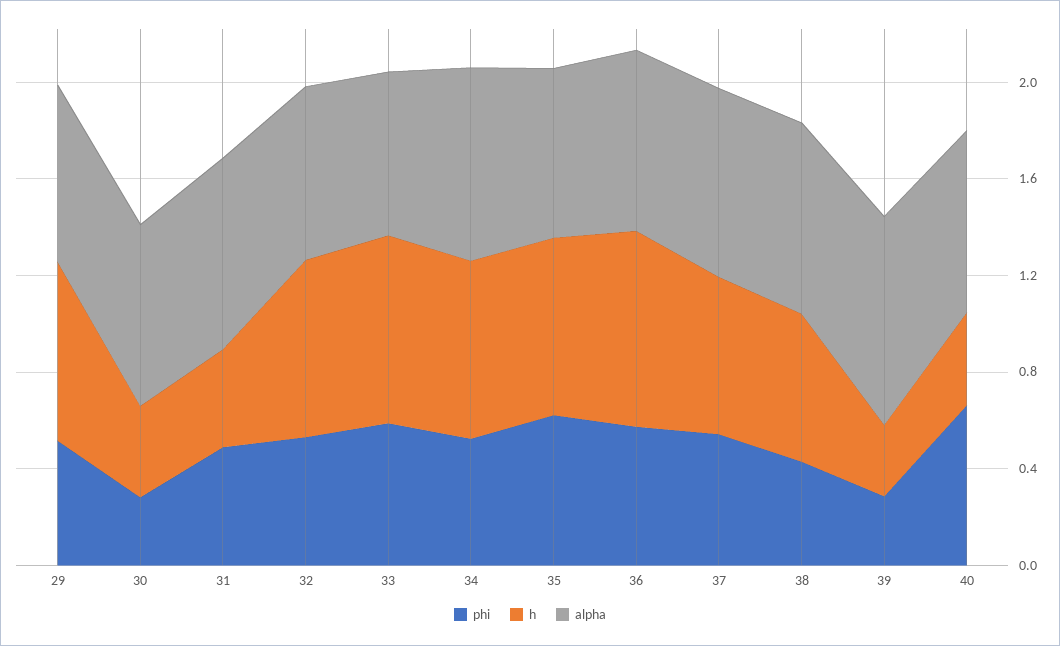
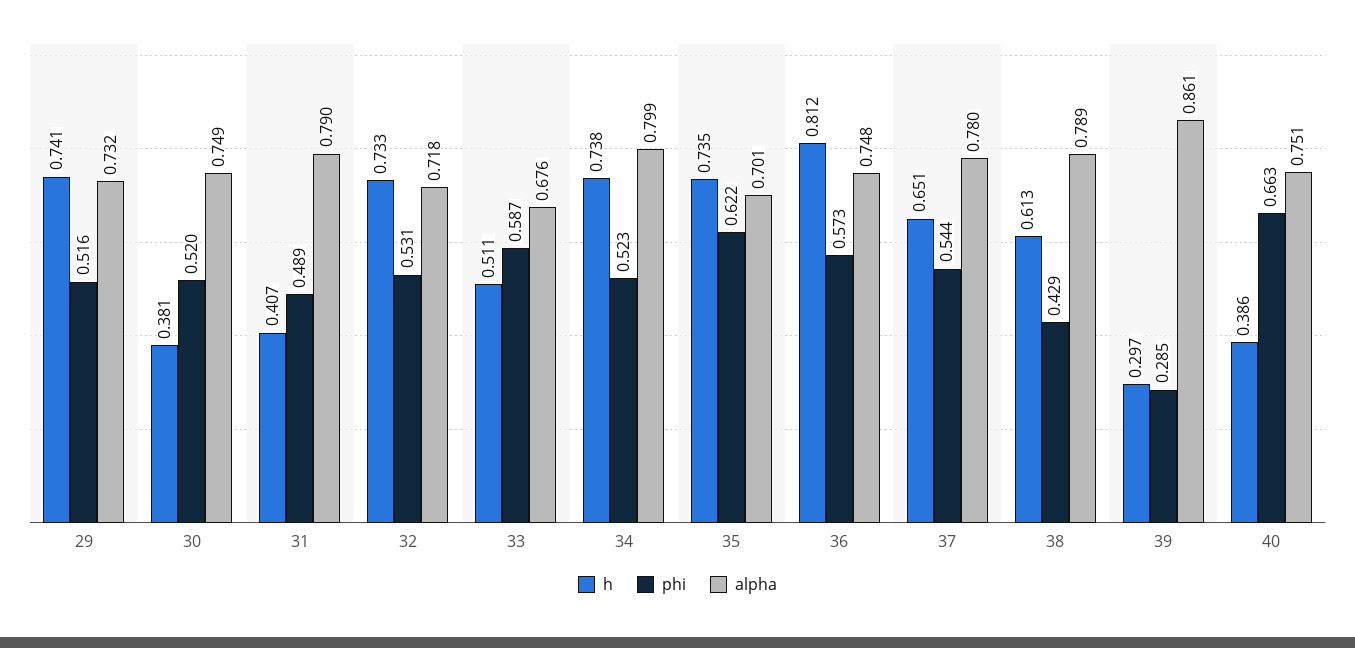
  {
    "phi": {
      "29": 0.516,
-     "30": 0.3,
+     "30": 0.52,
      "31": 0.489,
      "32": 0.531,
      "33": 0.587,
      "34": 0.523,
      "35": 0.622,
      "36": 0.573,
      "37": 0.544,
      "38": 0.429,
      "39": 0.285,
      "40": 0.663
    },
    "h": {
      "29": 0.741,
      "30": 0.381,
      "31": 0.407,
      "32": 0.733,
-     "33": 0.8,
+     "33": 0.511,
      "34": 0.738,
      "35": 0.735,
      "36": 0.812,
      "37": 0.651,
      "38": 0.613,
      "39": 0.297,
      "40": 0.386
    },
    "alpha": {
      "29": 0.732,
      "30": 0.749,
      "31": 0.79,
      "32": 0.718,
      "33": 0.676,
      "34": 0.799,
      "35": 0.701,
      "36": 0.748,
      "37": 0.78,
      "38": 0.789,
      "39": 0.861,
      "40": 0.751
    }
  }

